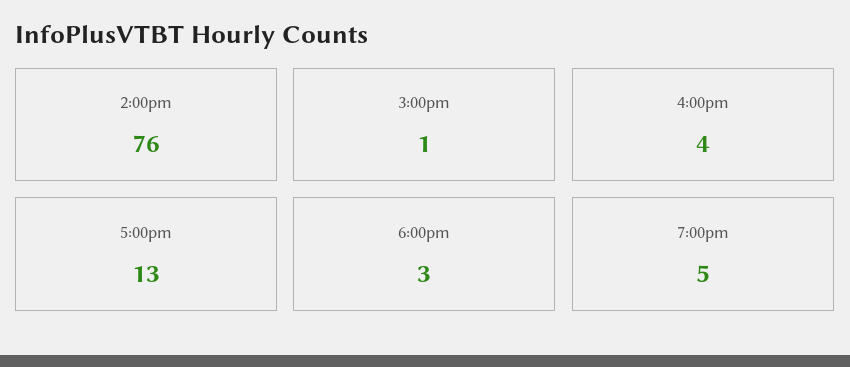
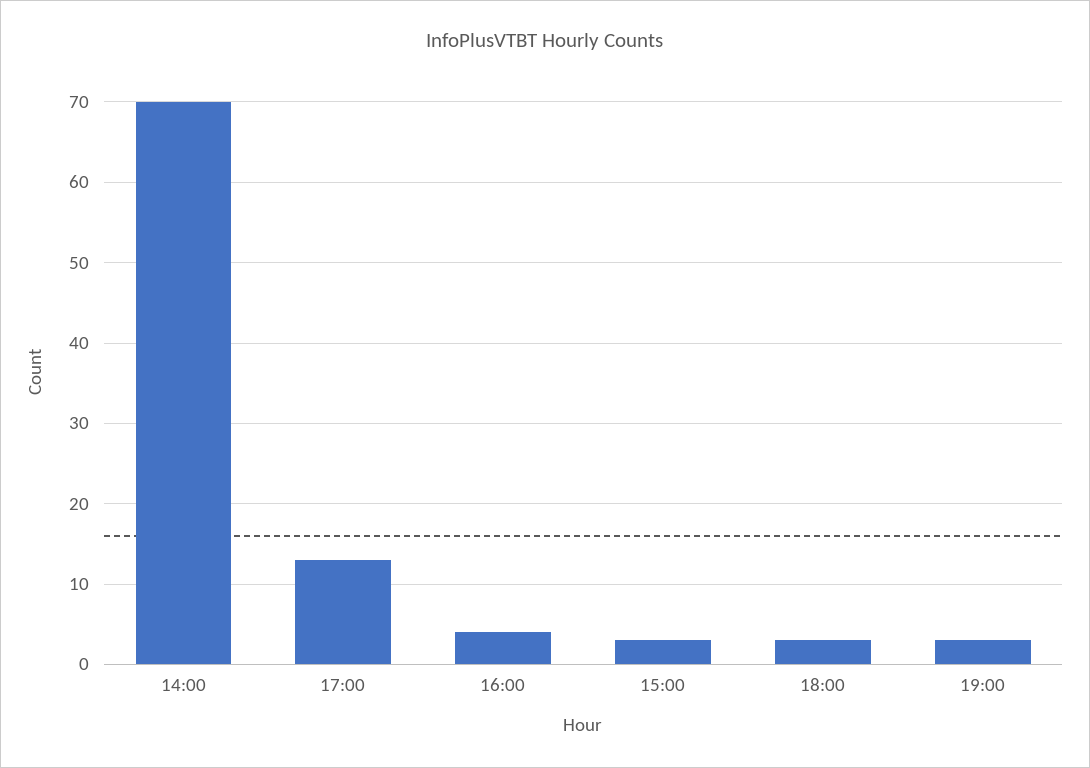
  {
-   "2:00pm": 76,
+   "2:00pm": 70,
-   "3:00pm": 1,
+   "3:00pm": 3,
    "4:00pm": 4,
    "5:00pm": 13,
    "6:00pm": 3,
-   "7:00pm": 5
+   "7:00pm": 3
  }

